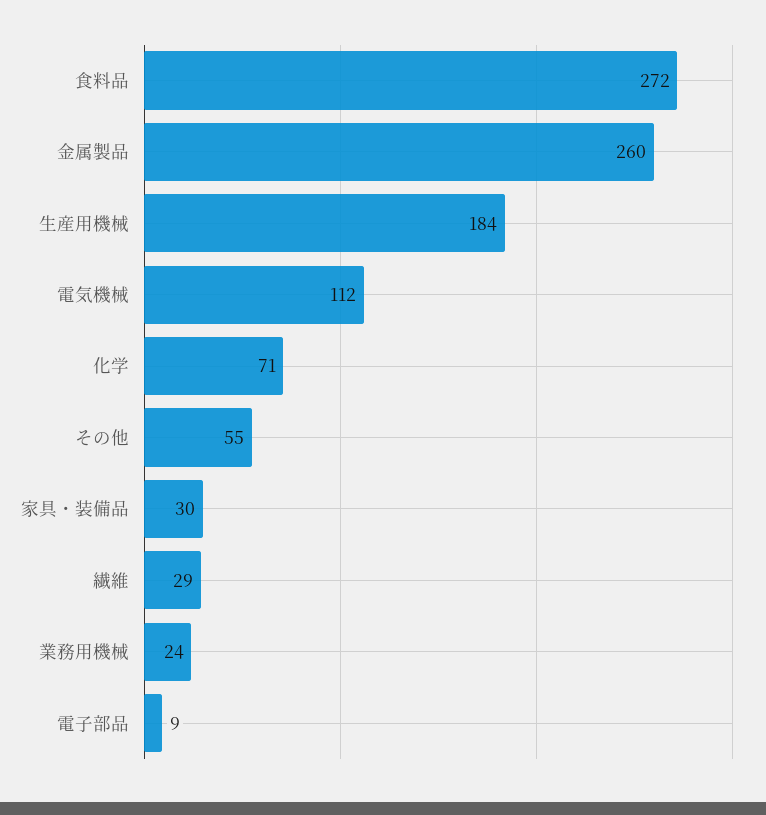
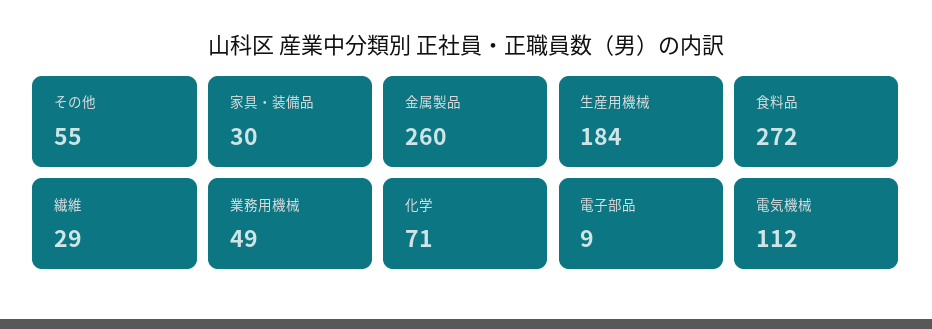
  {
    "食料品": 272,
    "金属製品": 260,
    "生産用機械": 184,
    "電気機械": 112,
    "化学": 71,
    "その他": 55,
    "家具・装備品": 30,
    "繊維": 29,
-   "業務用機械": 24,
+   "業務用機械": 49,
    "電子部品": 9
  }

